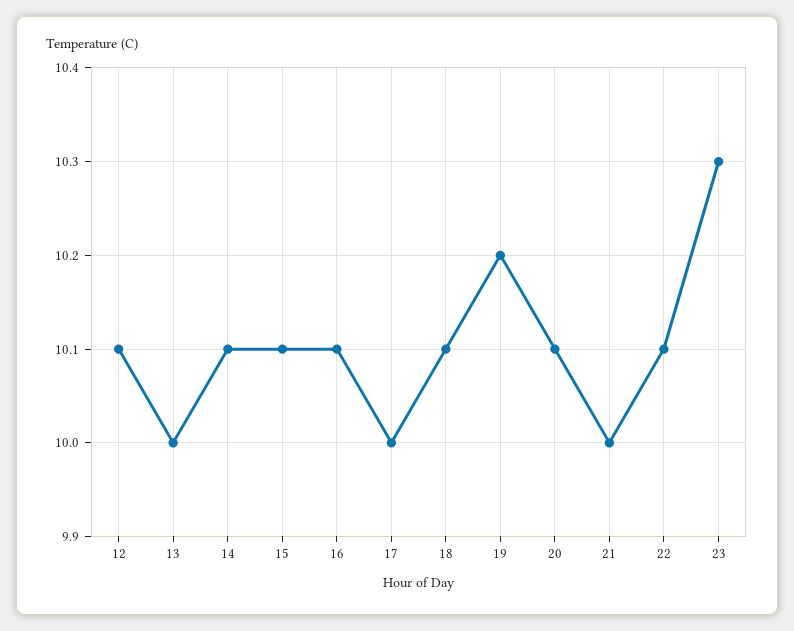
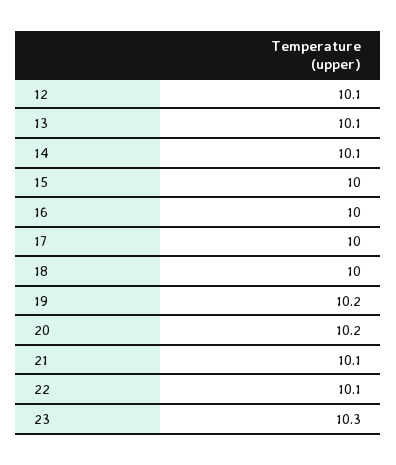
  {
    "12": 10.1,
-   "13": 10,
+   "13": 10.1,
    "14": 10.1,
-   "15": 10.1,
+   "15": 10,
-   "16": 10.1,
+   "16": 10,
    "17": 10,
-   "18": 10.1,
+   "18": 10,
    "19": 10.2,
-   "20": 10.1,
+   "20": 10.2,
-   "21": 10,
+   "21": 10.1,
    "22": 10.1,
    "23": 10.3
  }

